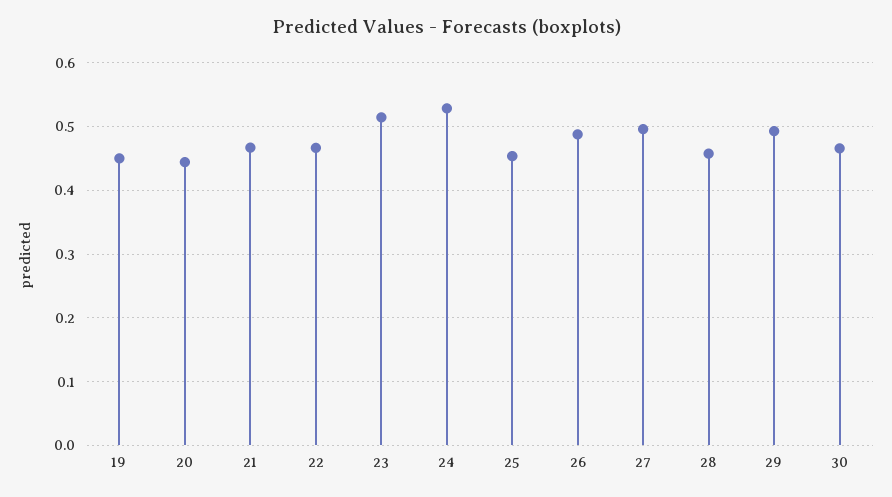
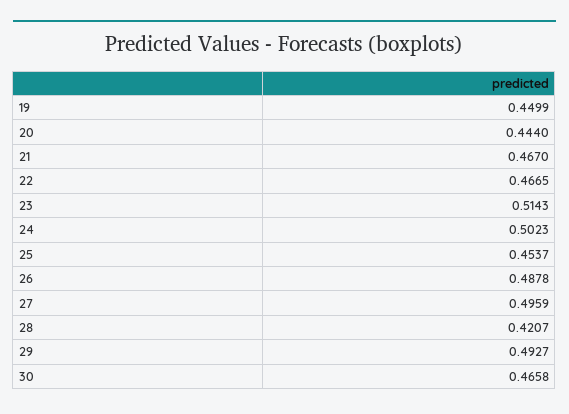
  {
    "19": 0.4499,
    "20": 0.444,
    "21": 0.467,
    "22": 0.4665,
    "23": 0.5143,
-   "24": 0.53,
+   "24": 0.5023,
    "25": 0.4537,
    "26": 0.4878,
    "27": 0.4959,
-   "28": 0.46,
+   "28": 0.4207,
    "29": 0.4927,
    "30": 0.4658
  }

